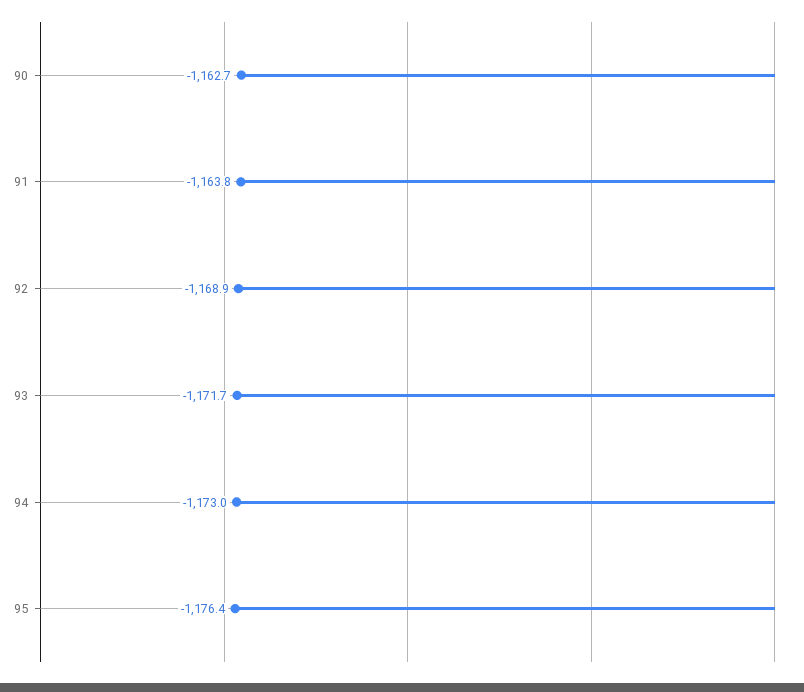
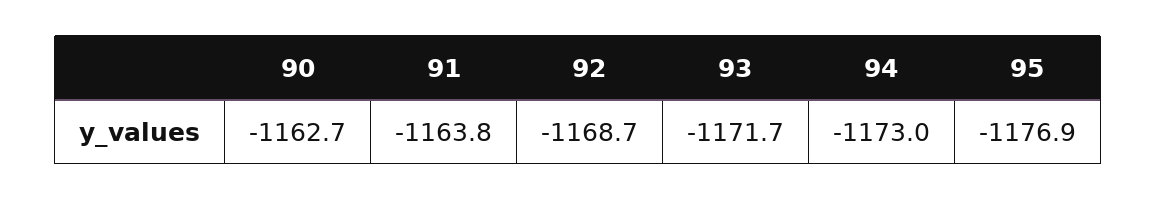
  {
    "90": -1162.7,
    "91": -1163.8,
-   "92": -1168.9,
+   "92": -1168.7,
    "93": -1171.7,
    "94": -1173,
-   "95": -1176.4
+   "95": -1176.9
  }

